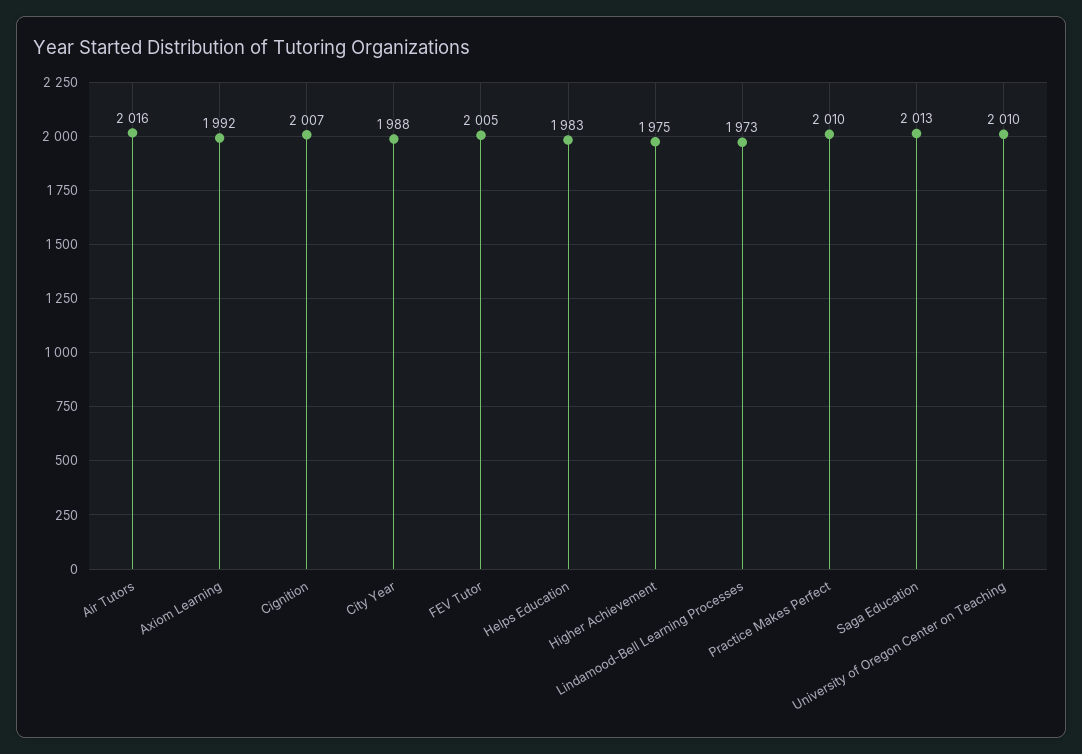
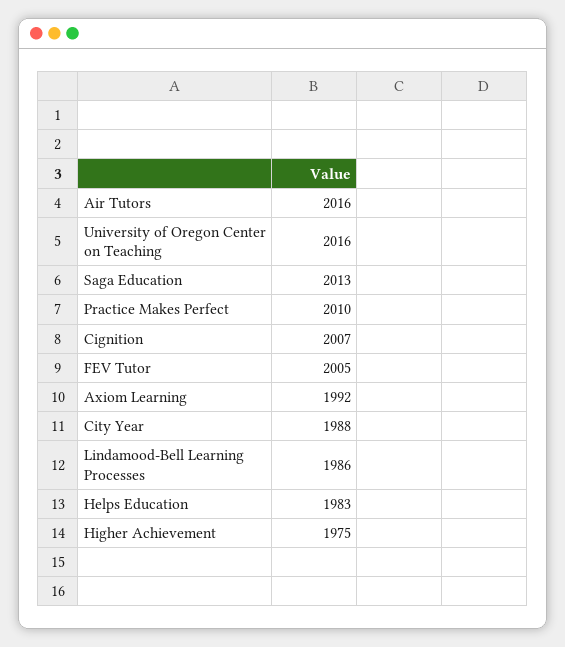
  {
    "Air Tutors": 2016,
    "Axiom Learning": 1992,
    "Cignition": 2007,
    "City Year": 1988,
    "FEV Tutor": 2005,
    "Helps Education": 1983,
    "Higher Achievement": 1975,
-   "Lindamood-Bell Learning Processes": 1973,
+   "Lindamood-Bell Learning Processes": 1986,
    "Practice Makes Perfect": 2010,
    "Saga Education": 2013,
-   "University of Oregon Center on Teaching": 2010
+   "University of Oregon Center on Teaching": 2016
  }

